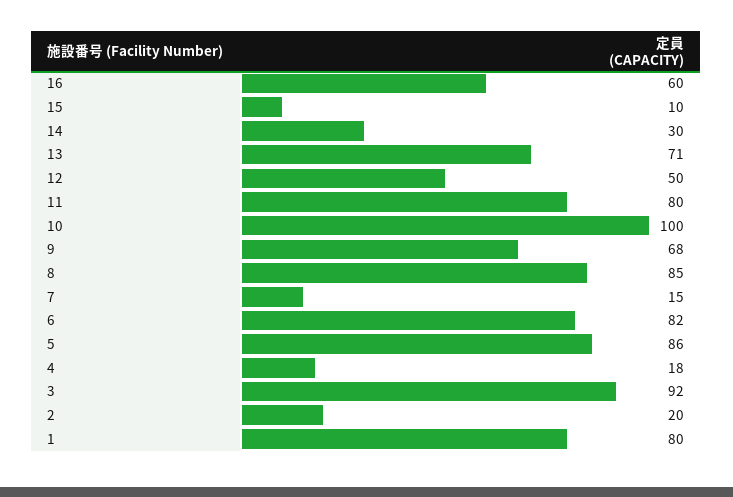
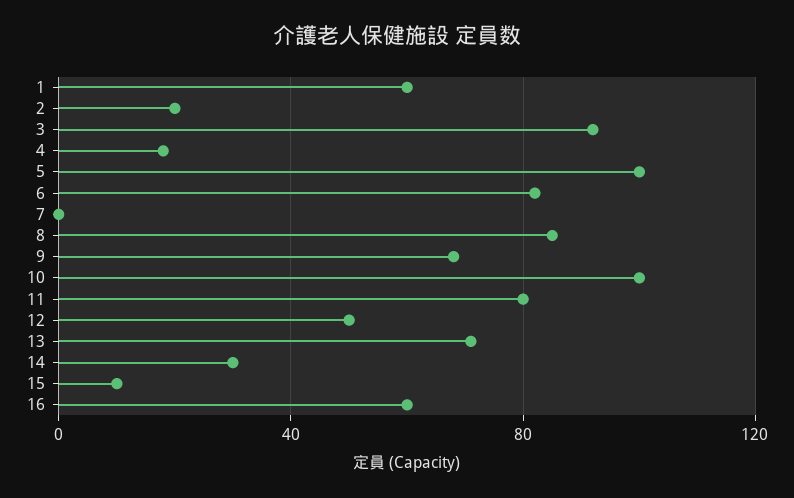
  {
    "16": 60,
    "15": 10,
    "14": 30,
    "13": 71,
    "12": 50,
    "11": 80,
    "10": 100,
    "9": 68,
    "8": 85,
-   "7": 15,
+   "7": 0,
    "6": 82,
-   "5": 86,
+   "5": 100,
    "4": 18,
    "3": 92,
    "2": 20,
-   "1": 80
+   "1": 60
  }

